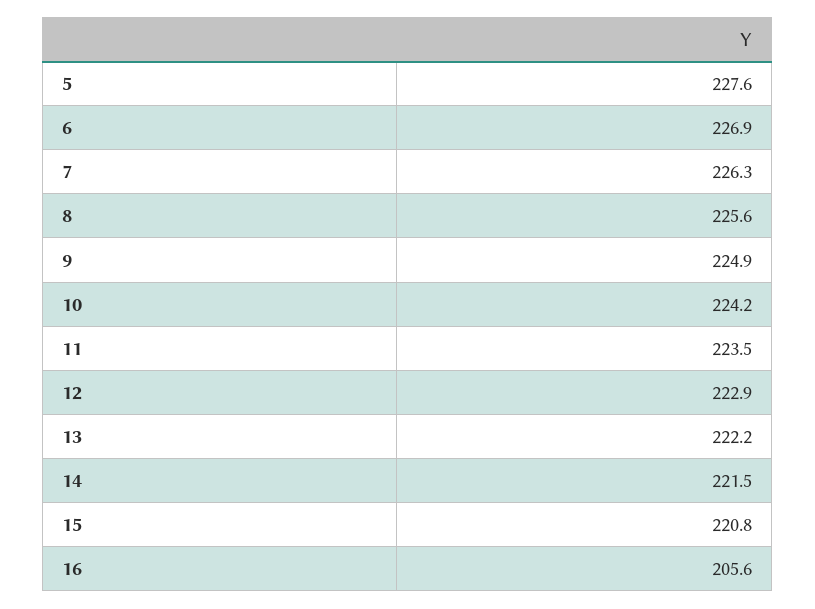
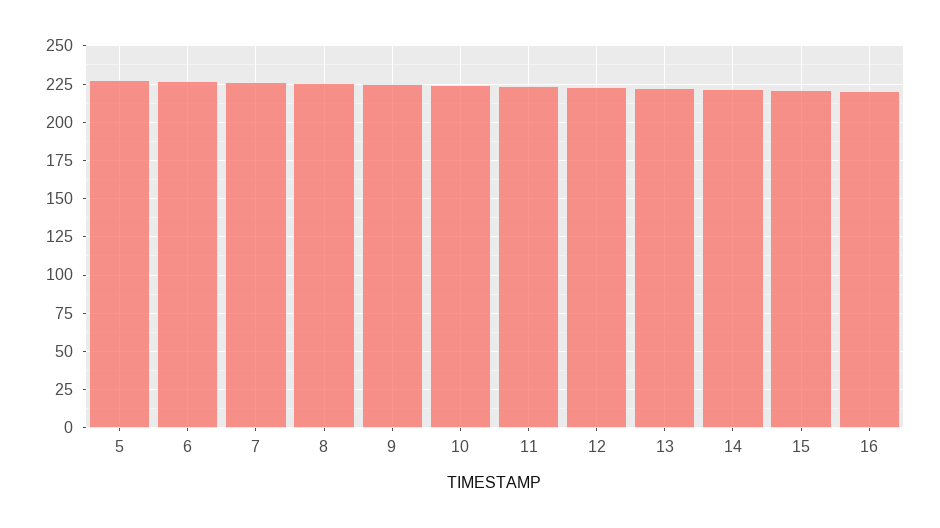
  {
    "5": 227.6,
    "6": 226.9,
    "7": 226.3,
    "8": 225.6,
    "9": 224.9,
    "10": 224.2,
    "11": 223.5,
    "12": 222.9,
    "13": 222.2,
    "14": 221.5,
    "15": 220.8,
-   "16": 205.6
+   "16": 220
  }

